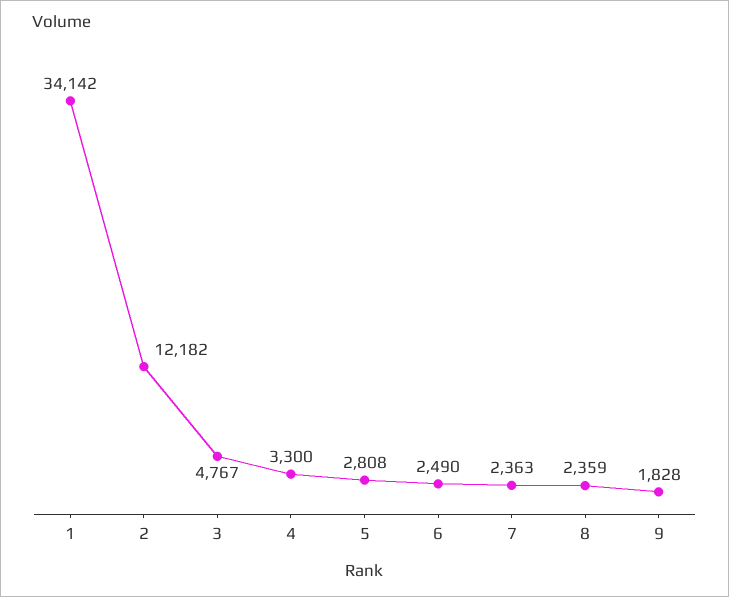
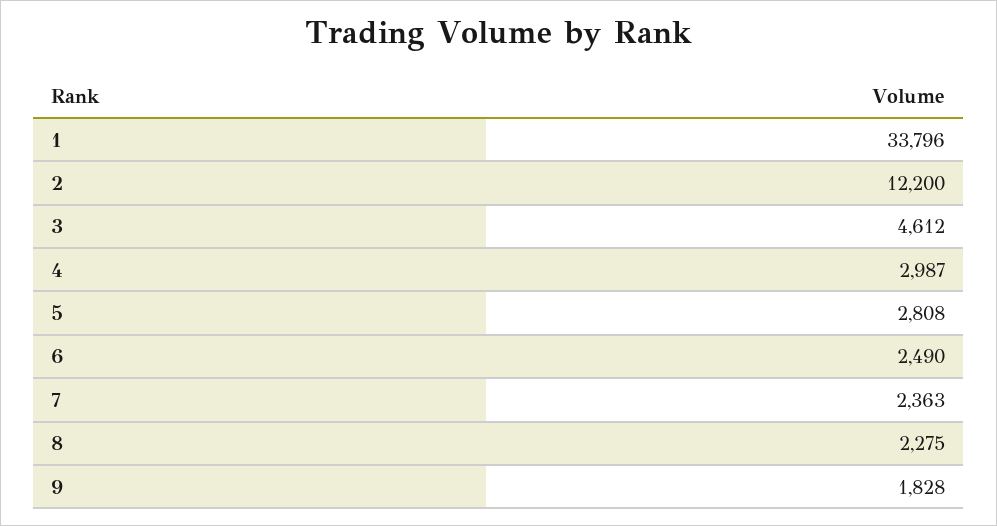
  {
-   "1": 34142,
+   "1": 33796,
-   "2": 12182,
+   "2": 12200,
-   "3": 4767,
+   "3": 4612,
-   "4": 3300,
+   "4": 2987,
    "5": 2808,
    "6": 2490,
    "7": 2363,
-   "8": 2359,
+   "8": 2275,
    "9": 1828
  }

